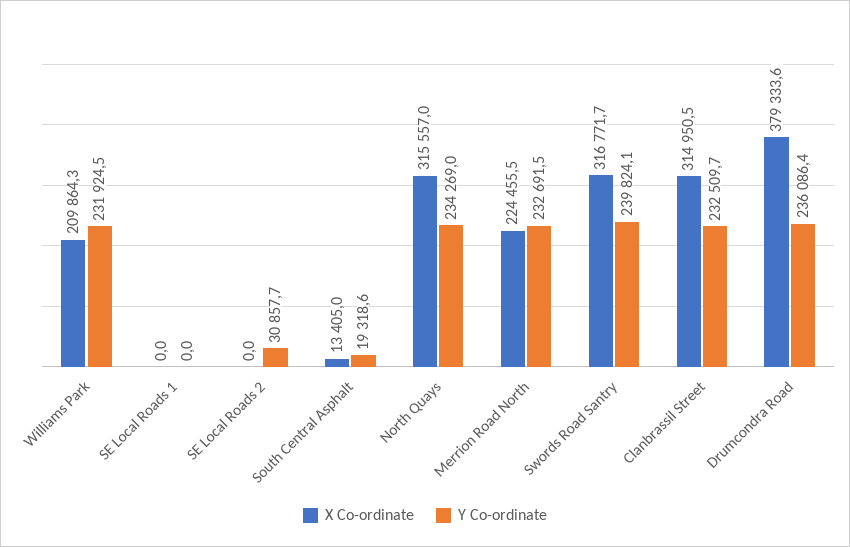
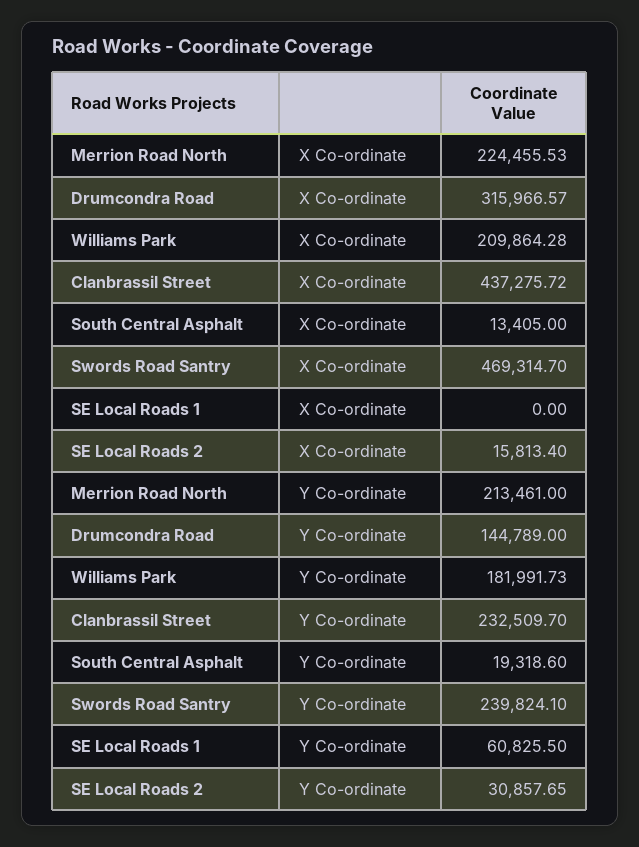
  {
    "X Co-ordinate": {
      "Williams Park": 209864.28,
      "SE Local Roads 1": 0,
-     "SE Local Roads 2": 0,
+     "SE Local Roads 2": 15813.4,
      "South Central Asphalt": 13405,
-     "North Quays": 315557,
      "Merrion Road North": 224455.53,
-     "Swords Road Santry": 316771.7,
+     "Swords Road Santry": 469314.7,
-     "Clanbrassil Street": 314950.5,
+     "Clanbrassil Street": 437275.72,
-     "Drumcondra Road": 379333.6
+     "Drumcondra Road": 315966.57
    },
    "Y Co-ordinate": {
-     "Williams Park": 231924.5,
+     "Williams Park": 181991.73,
-     "SE Local Roads 1": 0,
+     "SE Local Roads 1": 60825.5,
      "SE Local Roads 2": 30857.65,
      "South Central Asphalt": 19318.6,
-     "North Quays": 234269,
-     "Merrion Road North": 232691.5,
+     "Merrion Road North": 213461,
      "Swords Road Santry": 239824.1,
      "Clanbrassil Street": 232509.7,
-     "Drumcondra Road": 236086.4
+     "Drumcondra Road": 144789
    }
  }

